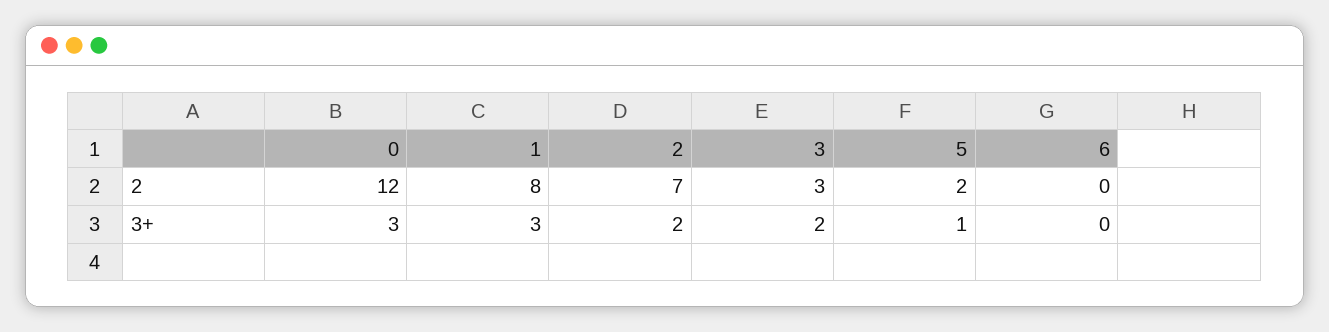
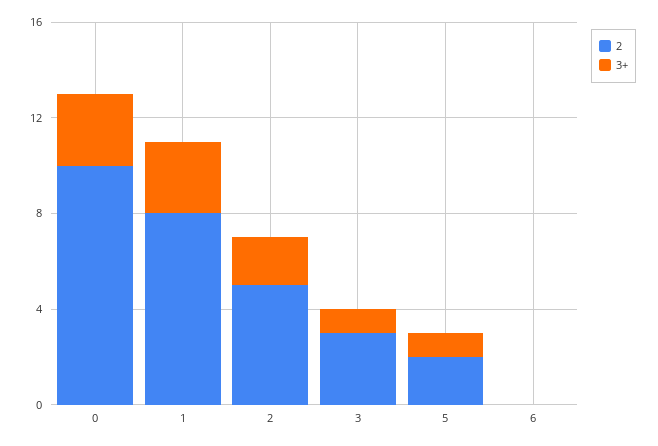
  {
    "2": {
-     "0": 12,
+     "0": 10,
      "1": 8,
-     "2": 7,
+     "2": 5,
      "3": 3,
      "5": 2,
      "6": 0
    },
    "3+": {
      "0": 3,
      "1": 3,
      "2": 2,
-     "3": 2,
+     "3": 1,
      "5": 1,
      "6": 0
    }
  }

